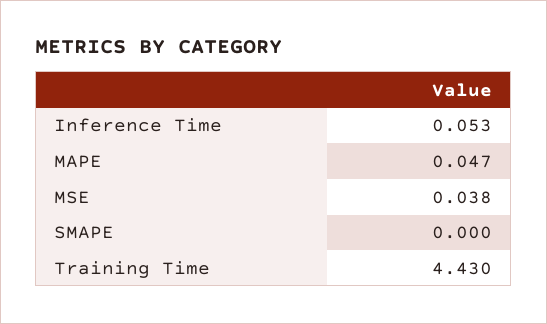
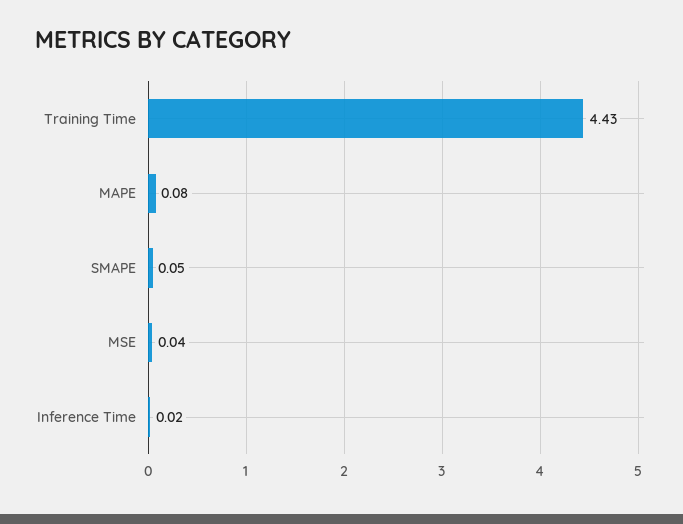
  {
-   "Inference Time": 0.053,
+   "Inference Time": 0.02,
-   "MAPE": 0.047,
+   "MAPE": 0.08,
    "MSE": 0.038,
-   "SMAPE": 0,
+   "SMAPE": 0.05,
    "Training Time": 4.43
  }

